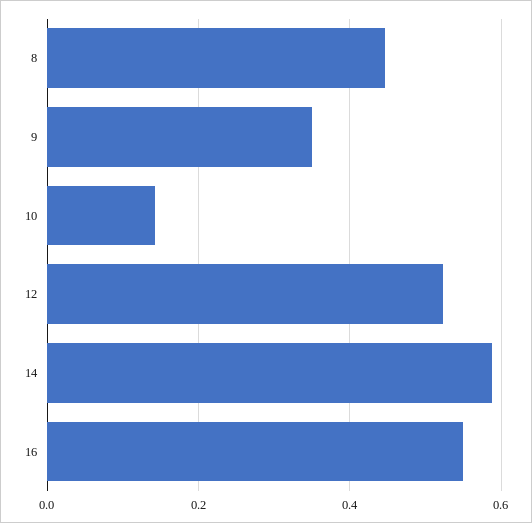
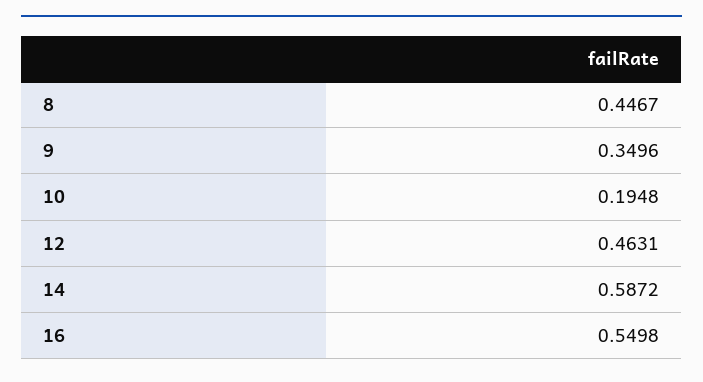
  {
    "8": 0.4467,
    "9": 0.3496,
-   "10": 0.14,
+   "10": 0.1948,
-   "12": 0.52,
+   "12": 0.4631,
    "14": 0.5872,
    "16": 0.5498
  }

